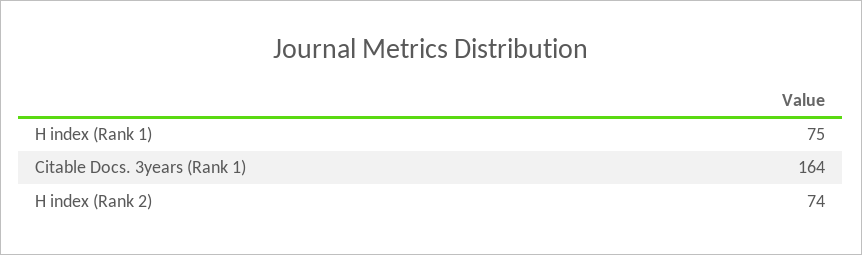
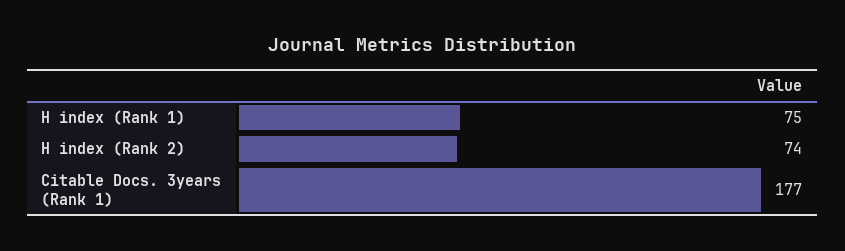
  {
    "H index (Rank 1)": 75,
-   "Citable Docs. 3years (Rank 1)": 164,
+   "Citable Docs. 3years (Rank 1)": 177,
    "H index (Rank 2)": 74
  }

